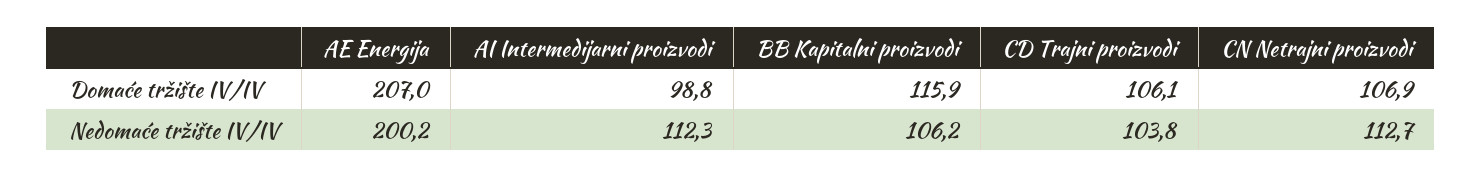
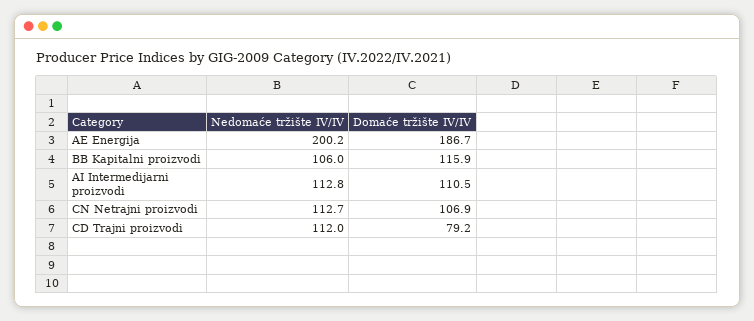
  {
    "AE Energija": {
-     "Domaće tržište IV/IV": 207,
+     "Domaće tržište IV/IV": 186.7,
      "Nedomaće tržište IV/IV": 200.2
    },
    "AI Intermedijarni proizvodi": {
-     "Domaće tržište IV/IV": 98.8,
+     "Domaće tržište IV/IV": 110.5,
-     "Nedomaće tržište IV/IV": 112.3
+     "Nedomaće tržište IV/IV": 112.8
    },
    "BB Kapitalni proizvodi": {
      "Domaće tržište IV/IV": 115.9,
-     "Nedomaće tržište IV/IV": 106.2
+     "Nedomaće tržište IV/IV": 106
    },
    "CD Trajni proizvodi": {
-     "Domaće tržište IV/IV": 106.1,
+     "Domaće tržište IV/IV": 79.2,
-     "Nedomaće tržište IV/IV": 103.8
+     "Nedomaće tržište IV/IV": 112
    },
    "CN Netrajni proizvodi": {
      "Domaće tržište IV/IV": 106.9,
      "Nedomaće tržište IV/IV": 112.7
    }
  }

